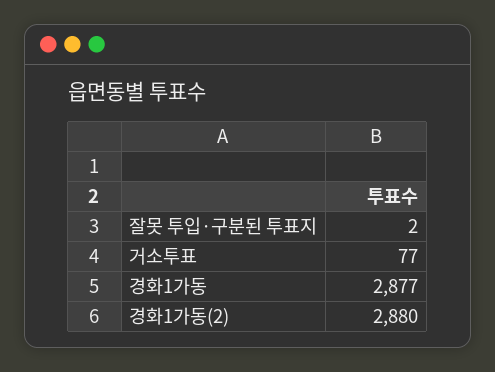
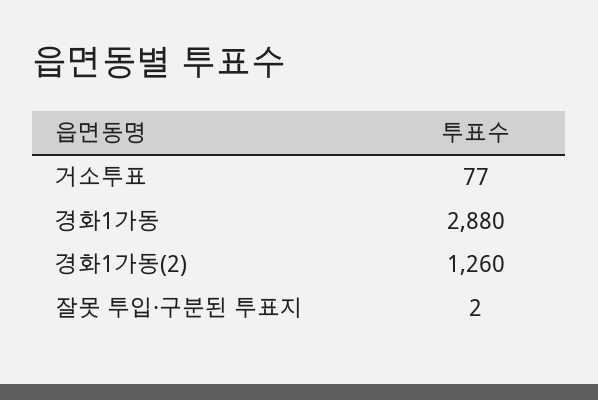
  {
    "잘못 투입·구분된 투표지": 2,
    "거소투표": 77,
-   "경화1가동": 2877,
+   "경화1가동": 2880,
-   "경화1가동(2)": 2880
+   "경화1가동(2)": 1260
  }

